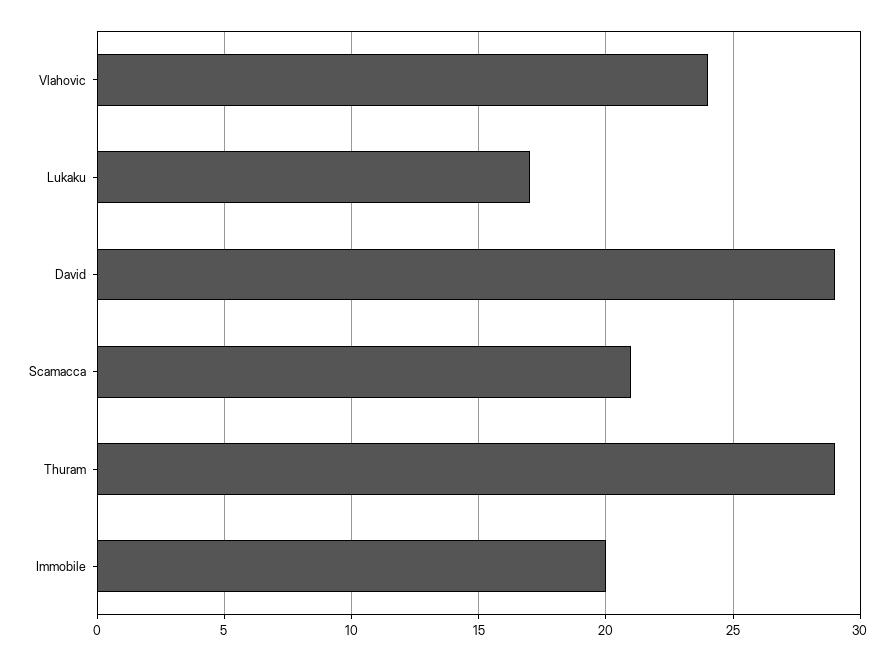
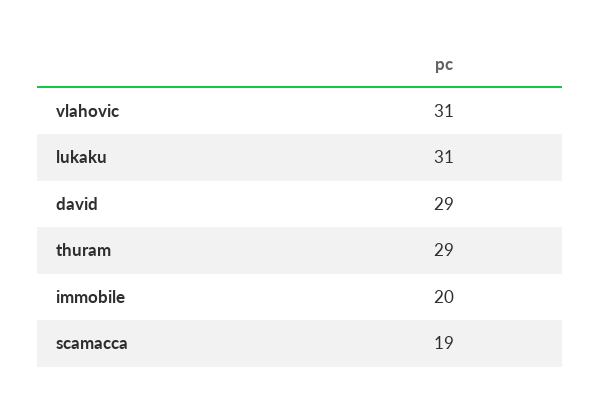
  {
-   "Vlahovic": 24,
+   "Vlahovic": 31,
-   "Lukaku": 17,
+   "Lukaku": 31,
    "David": 29,
-   "Scamacca": 21,
+   "Scamacca": 19,
    "Thuram": 29,
    "Immobile": 20
  }

